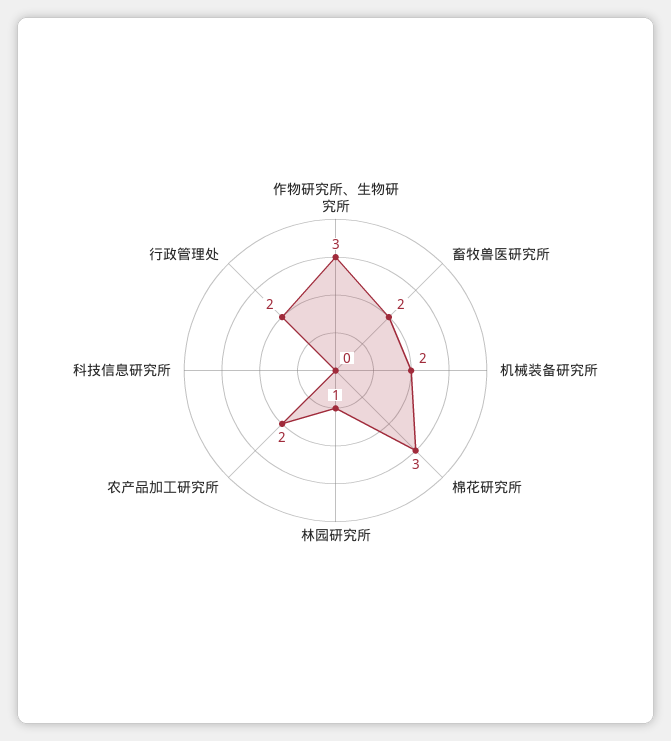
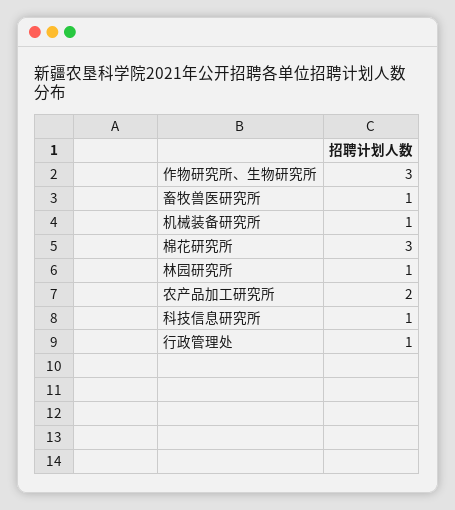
  {
    "作物研究所、生物研究所": 3,
-   "畜牧兽医研究所": 2,
+   "畜牧兽医研究所": 1,
-   "机械装备研究所": 2,
+   "机械装备研究所": 1,
    "棉花研究所": 3,
    "林园研究所": 1,
    "农产品加工研究所": 2,
-   "科技信息研究所": 0,
+   "科技信息研究所": 1,
-   "行政管理处": 2
+   "行政管理处": 1
  }

